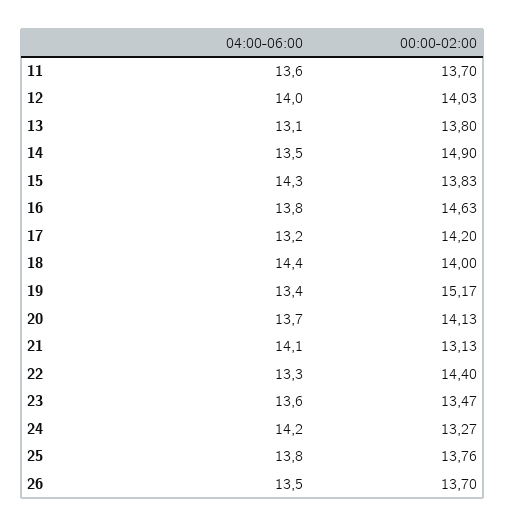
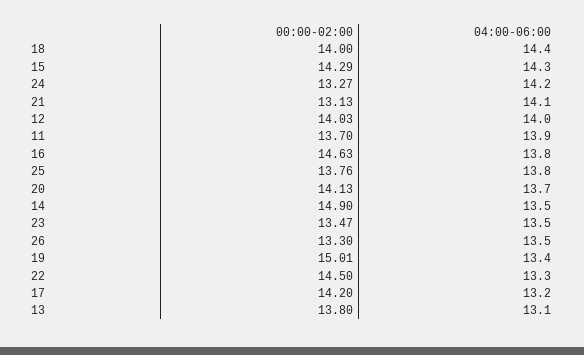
  {
    "04:00-06:00": {
-     "11": 13.6,
+     "11": 13.9,
      "12": 14,
      "13": 13.1,
      "14": 13.5,
      "15": 14.3,
      "16": 13.8,
      "17": 13.2,
      "18": 14.4,
      "19": 13.4,
      "20": 13.7,
      "21": 14.1,
      "22": 13.3,
-     "23": 13.6,
+     "23": 13.5,
      "24": 14.2,
      "25": 13.8,
      "26": 13.5
    },
    "00:00-02:00": {
      "11": 13.7,
      "12": 14.03,
      "13": 13.8,
      "14": 14.9,
-     "15": 13.83,
+     "15": 14.29,
      "16": 14.63,
      "17": 14.2,
      "18": 14,
-     "19": 15.17,
+     "19": 15.01,
      "20": 14.13,
      "21": 13.13,
-     "22": 14.4,
+     "22": 14.5,
      "23": 13.47,
      "24": 13.27,
      "25": 13.76,
-     "26": 13.7
+     "26": 13.3
    }
  }

